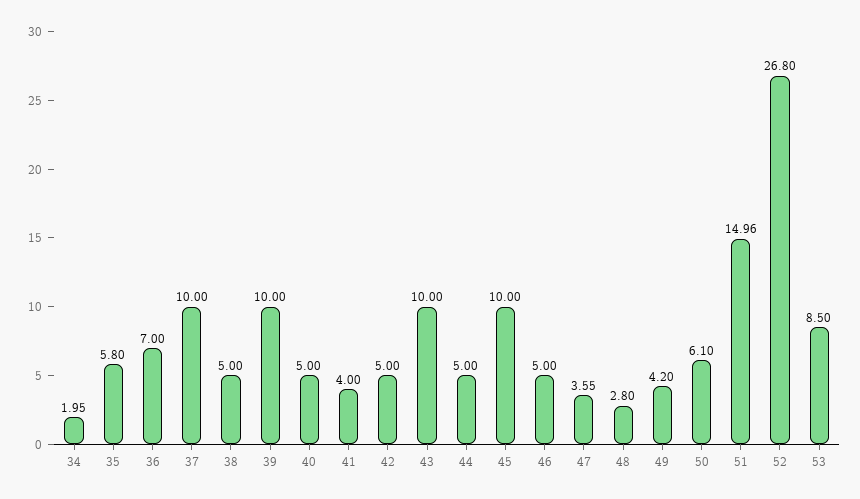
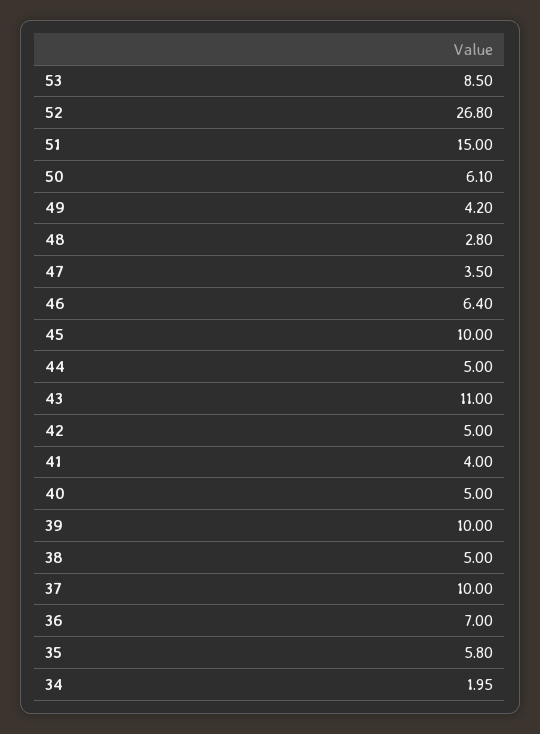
  {
    "34": 1.95,
    "35": 5.8,
    "36": 7,
    "37": 10,
    "38": 5,
    "39": 10,
    "40": 5,
    "41": 4,
    "42": 5,
-   "43": 10,
+   "43": 11,
    "44": 5,
    "45": 10,
-   "46": 5,
+   "46": 6.4,
-   "47": 3.55,
+   "47": 3.5,
    "48": 2.8,
    "49": 4.2,
    "50": 6.1,
-   "51": 14.96,
+   "51": 15,
    "52": 26.8,
    "53": 8.5
  }

